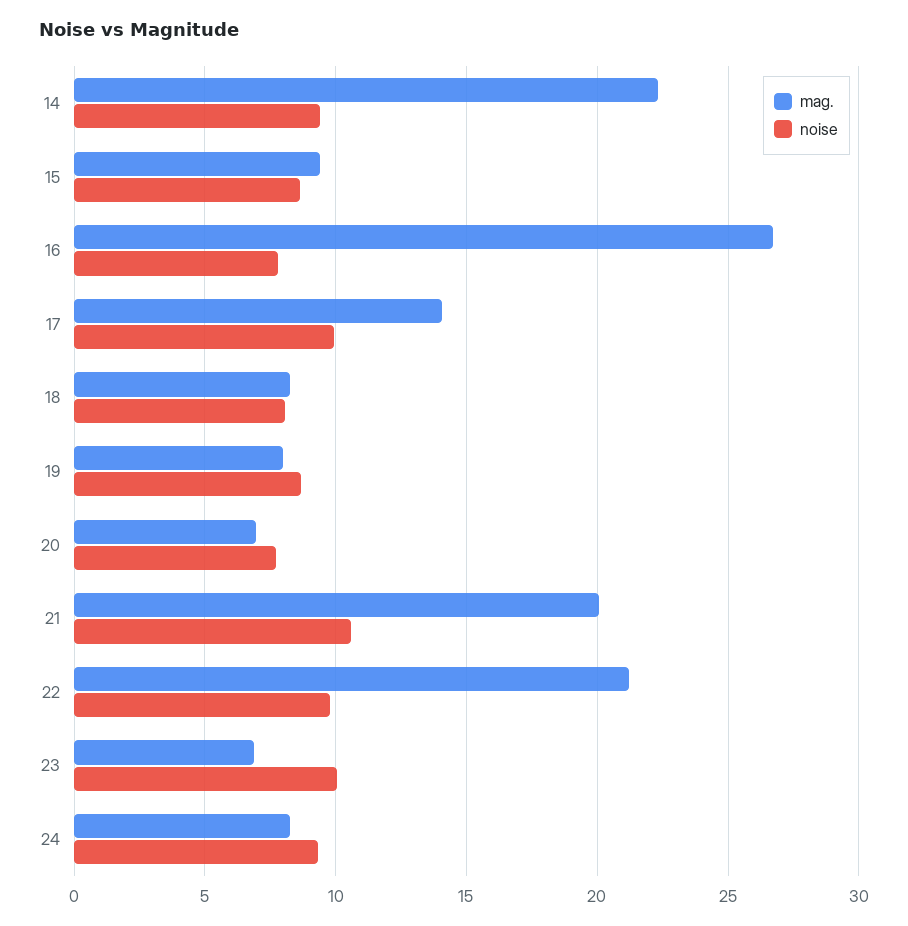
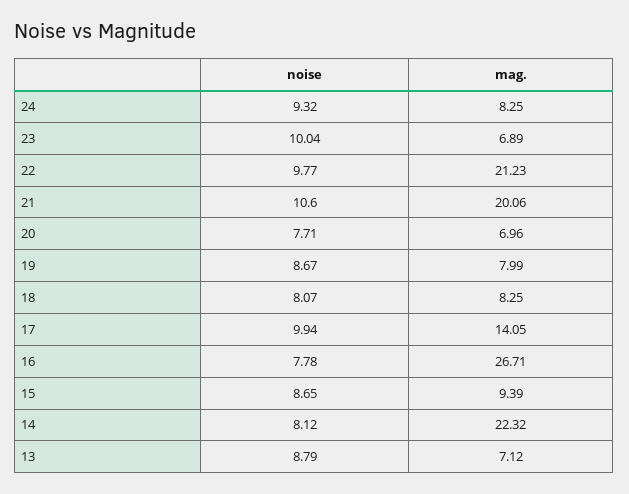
  {
    "mag.": {
      "14": 22.32,
      "15": 9.39,
      "16": 26.71,
      "17": 14.05,
      "18": 8.25,
      "19": 7.99,
      "20": 6.96,
      "21": 20.06,
      "22": 21.23,
      "23": 6.89,
-     "24": 8.25
+     "24": 8.25,
+     "13": 7.12
    },
    "noise": {
-     "14": 9.5,
+     "14": 8.12,
      "15": 8.65,
      "16": 7.78,
      "17": 9.94,
      "18": 8.07,
      "19": 8.67,
      "20": 7.71,
      "21": 10.6,
      "22": 9.77,
      "23": 10.04,
-     "24": 9.32
+     "24": 9.32,
+     "13": 8.79
    }
  }

